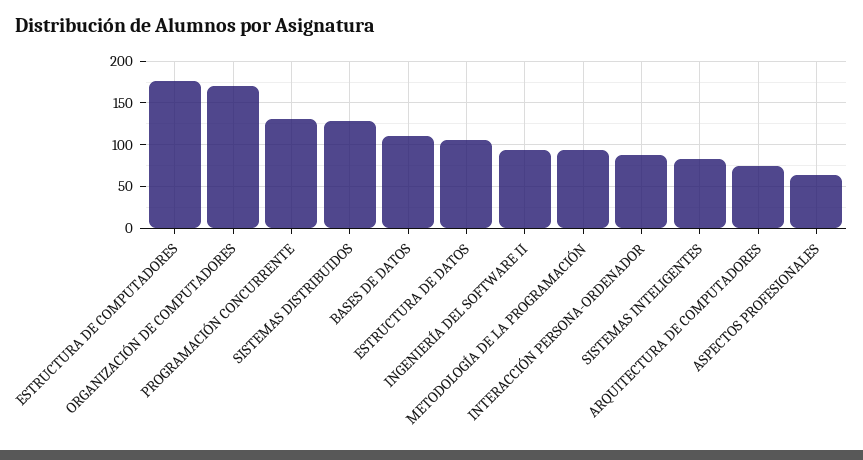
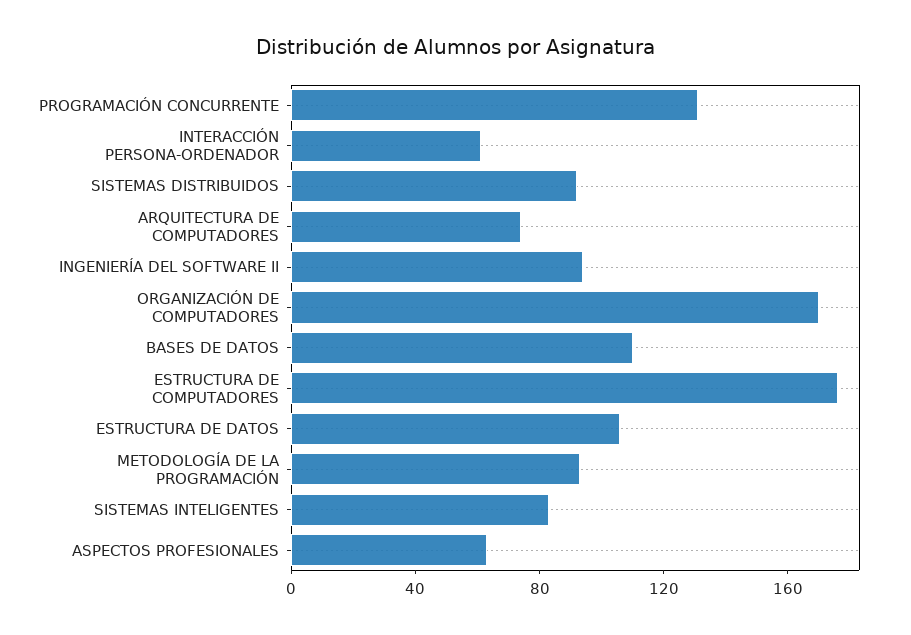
  {
    "ESTRUCTURA DE COMPUTADORES": 180,
    "ORGANIZACIÓN DE COMPUTADORES": 170,
    "PROGRAMACIÓN CONCURRENTE": 130,
-   "SISTEMAS DISTRIBUIDOS": 130,
+   "SISTEMAS DISTRIBUIDOS": 90,
    "BASES DE DATOS": 110,
    "ESTRUCTURA DE DATOS": 110,
    "INGENIERÍA DEL SOFTWARE II": 90,
    "METODOLOGÍA DE LA PROGRAMACIÓN": 90,
-   "INTERACCIÓN PERSONA-ORDENADOR": 90,
+   "INTERACCIÓN PERSONA-ORDENADOR": 60,
    "SISTEMAS INTELIGENTES": 80,
    "ARQUITECTURA DE COMPUTADORES": 70,
    "ASPECTOS PROFESIONALES": 60
  }

